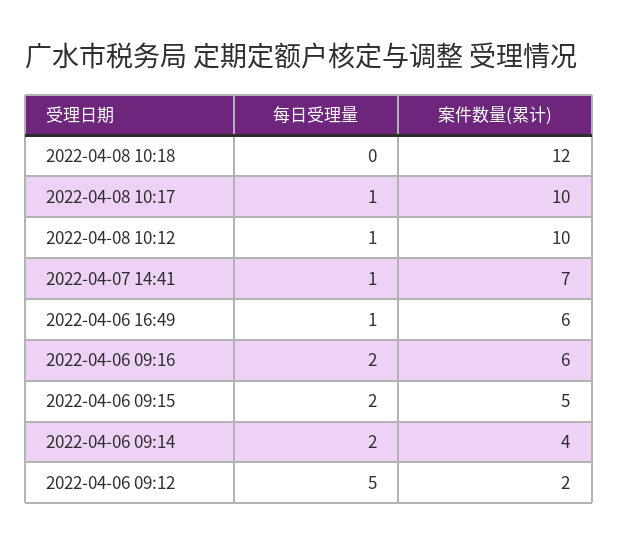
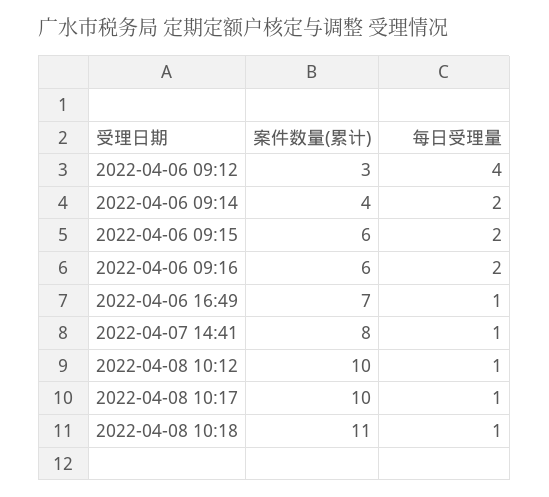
  {
    "每日受理量": {
-     "2022-04-08 10:18": 0,
+     "2022-04-08 10:18": 1,
      "2022-04-08 10:17": 1,
      "2022-04-08 10:12": 1,
      "2022-04-07 14:41": 1,
      "2022-04-06 16:49": 1,
      "2022-04-06 09:16": 2,
      "2022-04-06 09:15": 2,
      "2022-04-06 09:14": 2,
-     "2022-04-06 09:12": 5
+     "2022-04-06 09:12": 4
    },
    "案件数量(累计)": {
-     "2022-04-08 10:18": 12,
+     "2022-04-08 10:18": 11,
      "2022-04-08 10:17": 10,
      "2022-04-08 10:12": 10,
-     "2022-04-07 14:41": 7,
+     "2022-04-07 14:41": 8,
-     "2022-04-06 16:49": 6,
+     "2022-04-06 16:49": 7,
      "2022-04-06 09:16": 6,
-     "2022-04-06 09:15": 5,
+     "2022-04-06 09:15": 6,
      "2022-04-06 09:14": 4,
-     "2022-04-06 09:12": 2
+     "2022-04-06 09:12": 3
    }
  }

